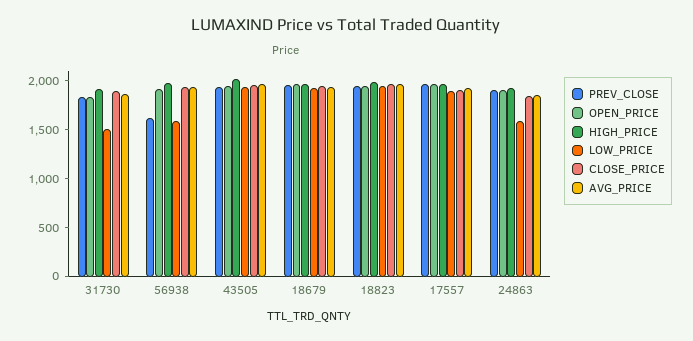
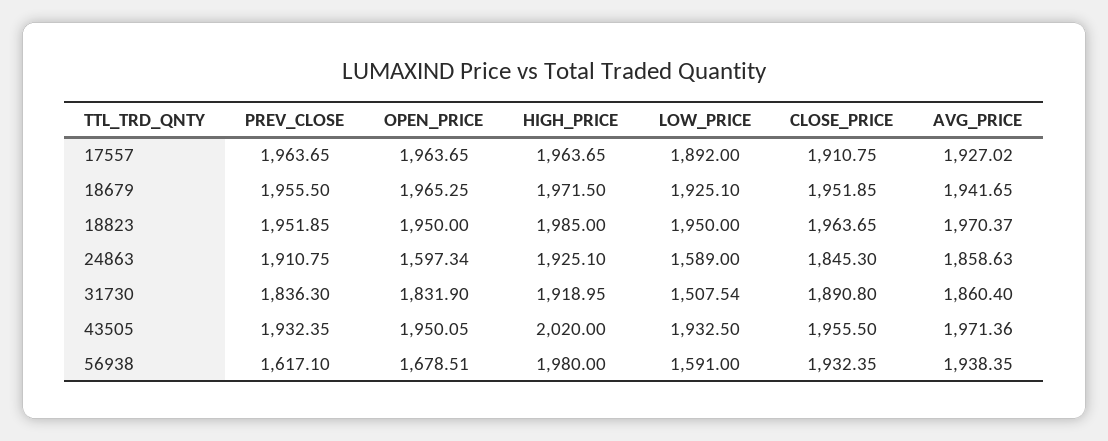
  {
    "PREV_CLOSE": {
      "31730": 1836.3,
      "56938": 1617.1,
      "43505": 1932.35,
      "18679": 1955.5,
      "18823": 1951.85,
      "17557": 1963.65,
      "24863": 1910.75
    },
    "OPEN_PRICE": {
      "31730": 1831.9,
-     "56938": 1900,
+     "56938": 1678.51,
      "43505": 1950.05,
      "18679": 1965.25,
      "18823": 1950,
      "17557": 1963.65,
-     "24863": 1900
+     "24863": 1597.34
    },
    "HIGH_PRICE": {
      "31730": 1918.95,
      "56938": 1980,
      "43505": 2020,
      "18679": 1971.5,
      "18823": 1985,
      "17557": 1963.65,
      "24863": 1925.1
    },
    "LOW_PRICE": {
      "31730": 1507.54,
      "56938": 1591,
      "43505": 1932.5,
      "18679": 1925.1,
      "18823": 1950,
      "17557": 1892,
      "24863": 1589
    },
    "CLOSE_PRICE": {
      "31730": 1890.8,
      "56938": 1932.35,
      "43505": 1955.5,
      "18679": 1951.85,
      "18823": 1963.65,
      "17557": 1910.75,
      "24863": 1845.3
    },
    "AVG_PRICE": {
      "31730": 1860.4,
      "56938": 1938.35,
      "43505": 1971.36,
      "18679": 1941.65,
      "18823": 1970.37,
      "17557": 1927.02,
      "24863": 1858.63
    }
  }

